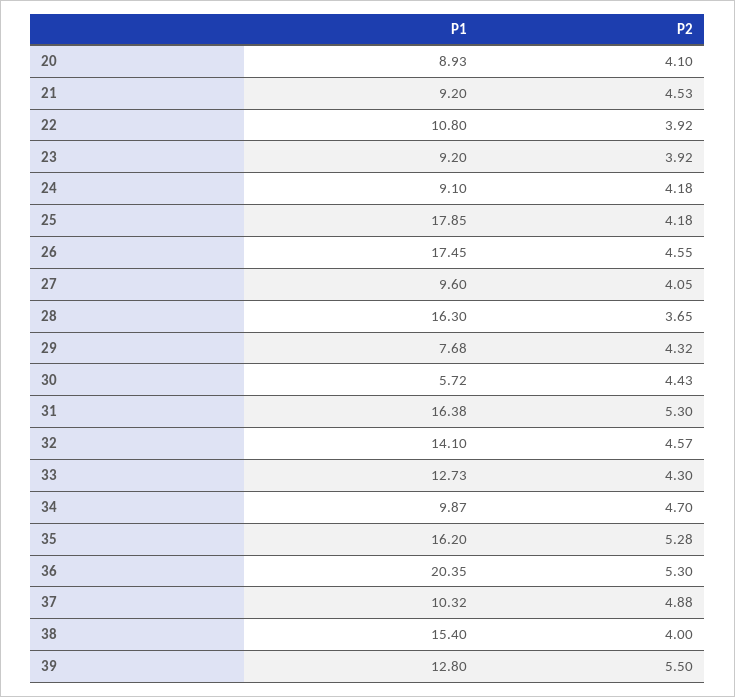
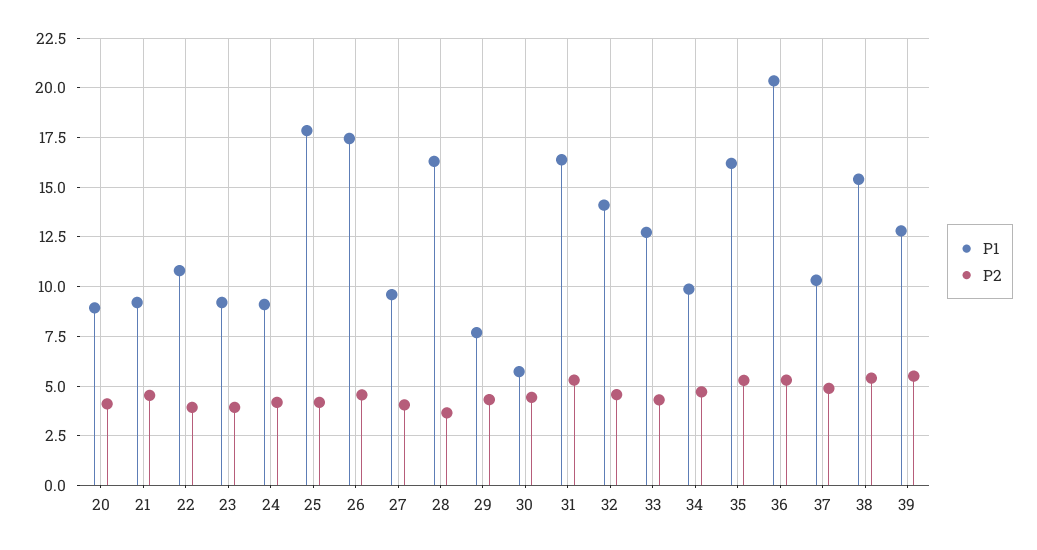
  {
    "P1": {
      "20": 8.93,
      "21": 9.2,
      "22": 10.8,
      "23": 9.2,
      "24": 9.1,
      "25": 17.85,
      "26": 17.45,
      "27": 9.6,
      "28": 16.3,
      "29": 7.68,
      "30": 5.72,
      "31": 16.38,
      "32": 14.1,
      "33": 12.73,
      "34": 9.87,
      "35": 16.2,
      "36": 20.35,
      "37": 10.32,
      "38": 15.4,
      "39": 12.8
    },
    "P2": {
      "20": 4.1,
      "21": 4.53,
      "22": 3.92,
      "23": 3.92,
      "24": 4.18,
      "25": 4.18,
      "26": 4.55,
      "27": 4.05,
      "28": 3.65,
      "29": 4.32,
      "30": 4.43,
      "31": 5.3,
      "32": 4.57,
      "33": 4.3,
      "34": 4.7,
      "35": 5.28,
      "36": 5.3,
      "37": 4.88,
-     "38": 4,
+     "38": 5.5,
      "39": 5.5
    }
  }

